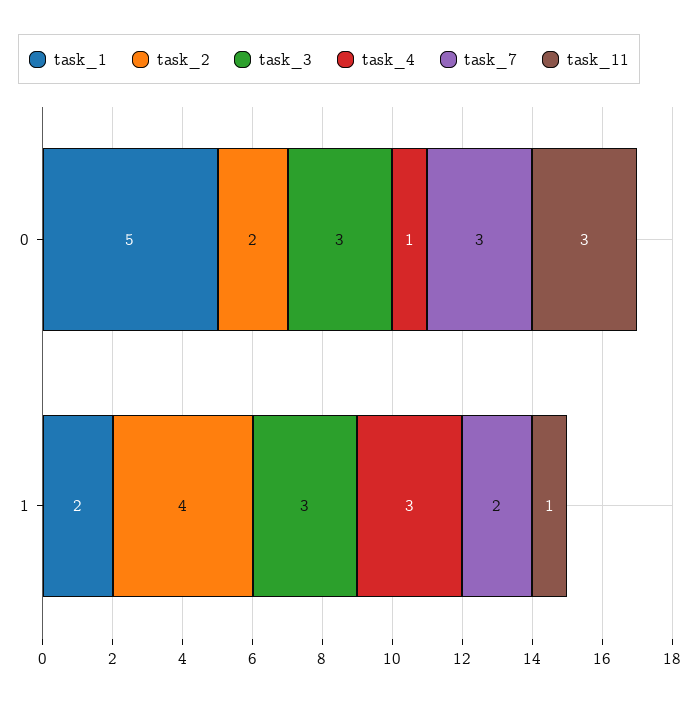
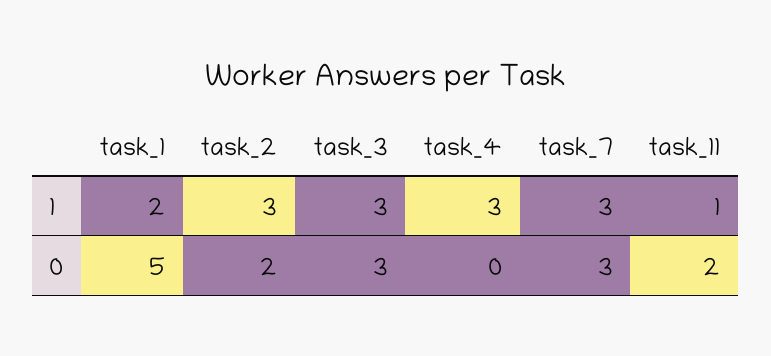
  {
    "task_1": {
      "0": 5,
      "1": 2
    },
    "task_2": {
      "0": 2,
-     "1": 4
+     "1": 3
    },
    "task_3": {
      "0": 3,
      "1": 3
    },
    "task_4": {
-     "0": 1,
+     "0": 0,
      "1": 3
    },
    "task_7": {
      "0": 3,
-     "1": 2
+     "1": 3
    },
    "task_11": {
-     "0": 3,
+     "0": 2,
      "1": 1
    }
  }

